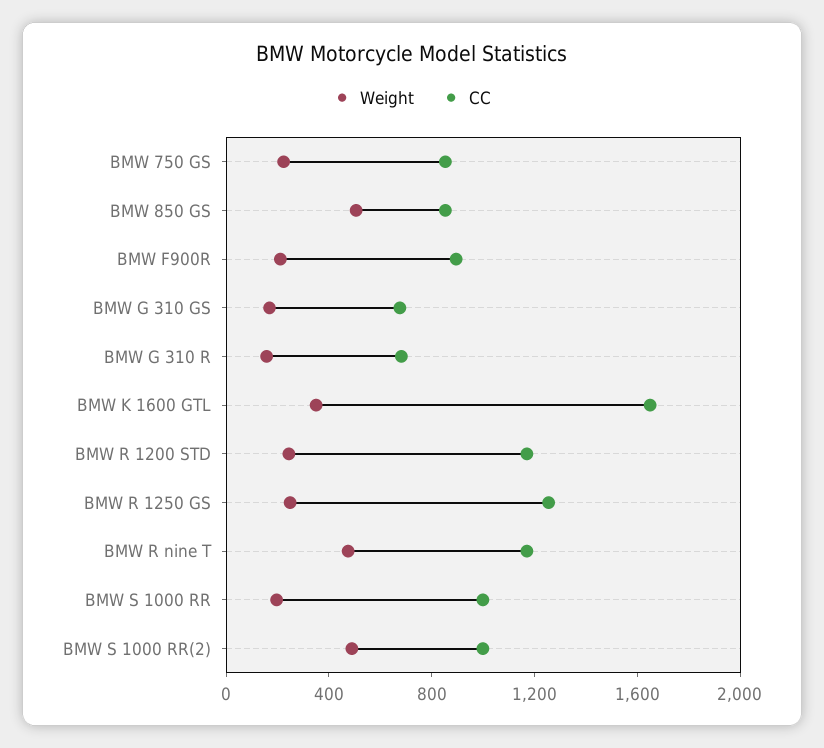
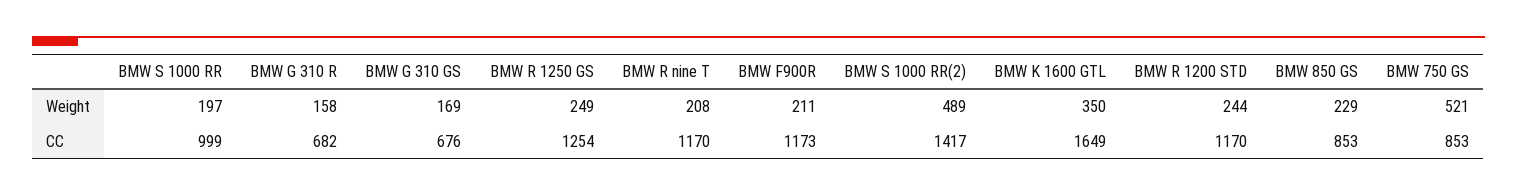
  {
    "Weight": {
-     "BMW 750 GS": 200,
+     "BMW 750 GS": 521,
-     "BMW 850 GS": 500,
+     "BMW 850 GS": 229,
      "BMW F900R": 211,
      "BMW G 310 GS": 169,
      "BMW G 310 R": 158,
      "BMW K 1600 GTL": 350,
      "BMW R 1200 STD": 244,
      "BMW R 1250 GS": 249,
-     "BMW R nine T": 500,
+     "BMW R nine T": 208,
      "BMW S 1000 RR": 197,
      "BMW S 1000 RR(2)": 489
    },
    "CC": {
      "BMW 750 GS": 853,
      "BMW 850 GS": 853,
-     "BMW F900R": 900,
+     "BMW F900R": 1173,
      "BMW G 310 GS": 676,
      "BMW G 310 R": 682,
      "BMW K 1600 GTL": 1649,
      "BMW R 1200 STD": 1170,
      "BMW R 1250 GS": 1254,
      "BMW R nine T": 1170,
      "BMW S 1000 RR": 999,
-     "BMW S 1000 RR(2)": 1000
+     "BMW S 1000 RR(2)": 1417
    }
  }

